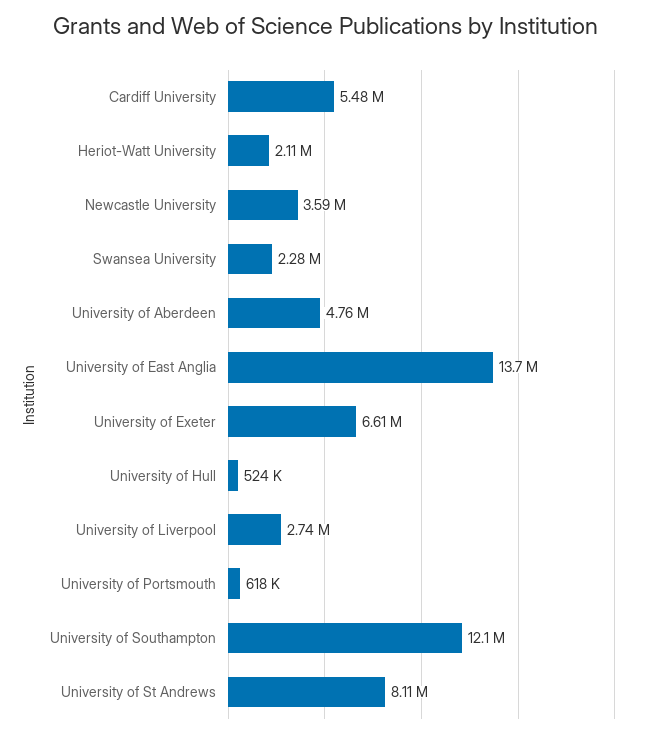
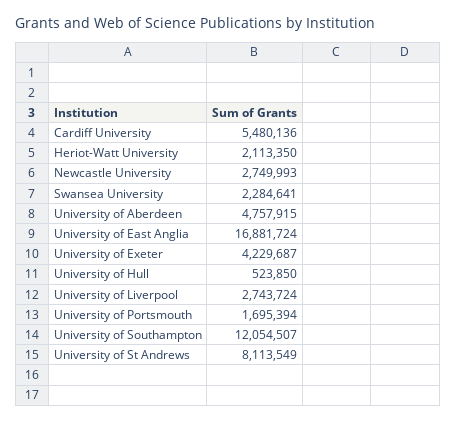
  {
    "Cardiff University": 5480136,
    "Heriot-Watt University": 2113350,
-   "Newcastle University": 3590000,
+   "Newcastle University": 2749993,
    "Swansea University": 2284641,
    "University of Aberdeen": 4757915,
-   "University of East Anglia": 13700000,
+   "University of East Anglia": 16881724,
-   "University of Exeter": 6610000,
+   "University of Exeter": 4229687,
    "University of Hull": 523850,
    "University of Liverpool": 2743724,
-   "University of Portsmouth": 618000,
+   "University of Portsmouth": 1695394,
    "University of Southampton": 12054507,
    "University of St Andrews": 8113549
  }

